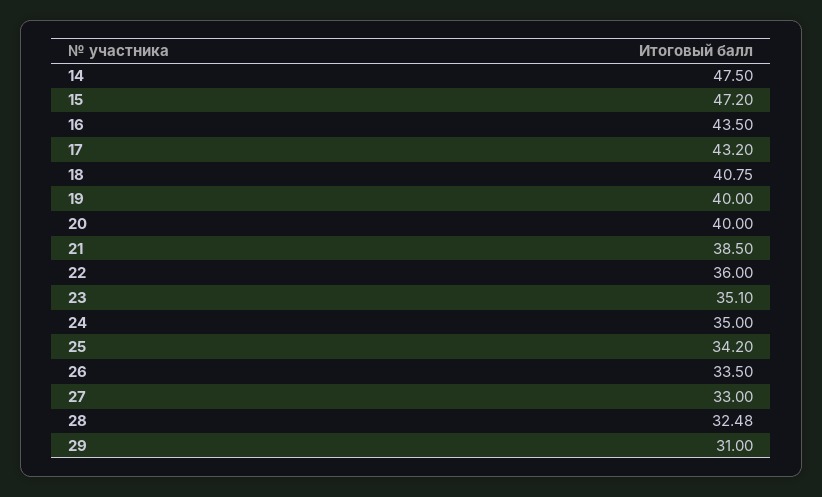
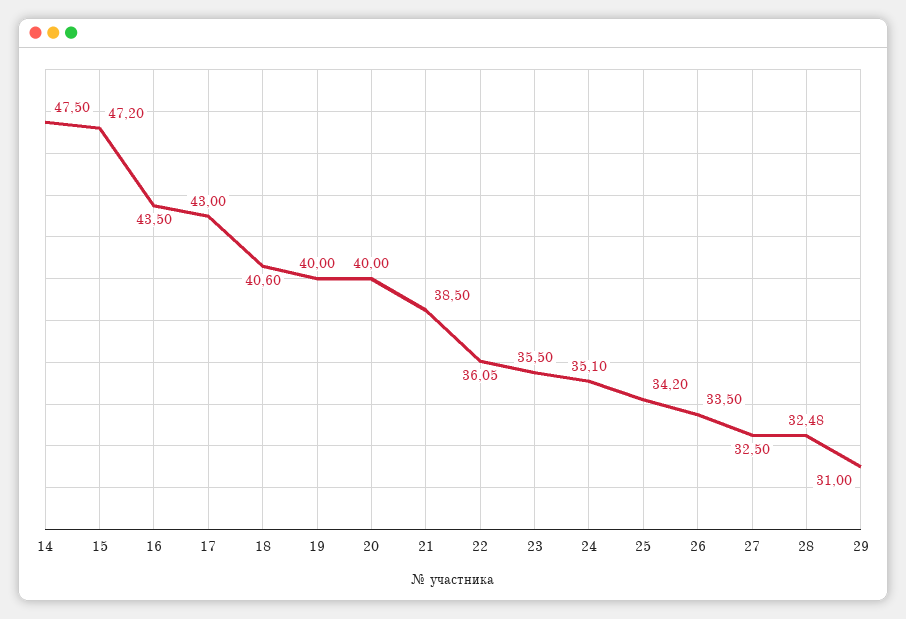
  {
    "14": 47.5,
    "15": 47.2,
    "16": 43.5,
-   "17": 43.2,
+   "17": 43,
-   "18": 40.75,
+   "18": 40.6,
    "19": 40,
    "20": 40,
    "21": 38.5,
-   "22": 36,
+   "22": 36.05,
-   "23": 35.1,
+   "23": 35.5,
-   "24": 35,
+   "24": 35.1,
    "25": 34.2,
    "26": 33.5,
-   "27": 33,
+   "27": 32.5,
    "28": 32.48,
    "29": 31
  }

